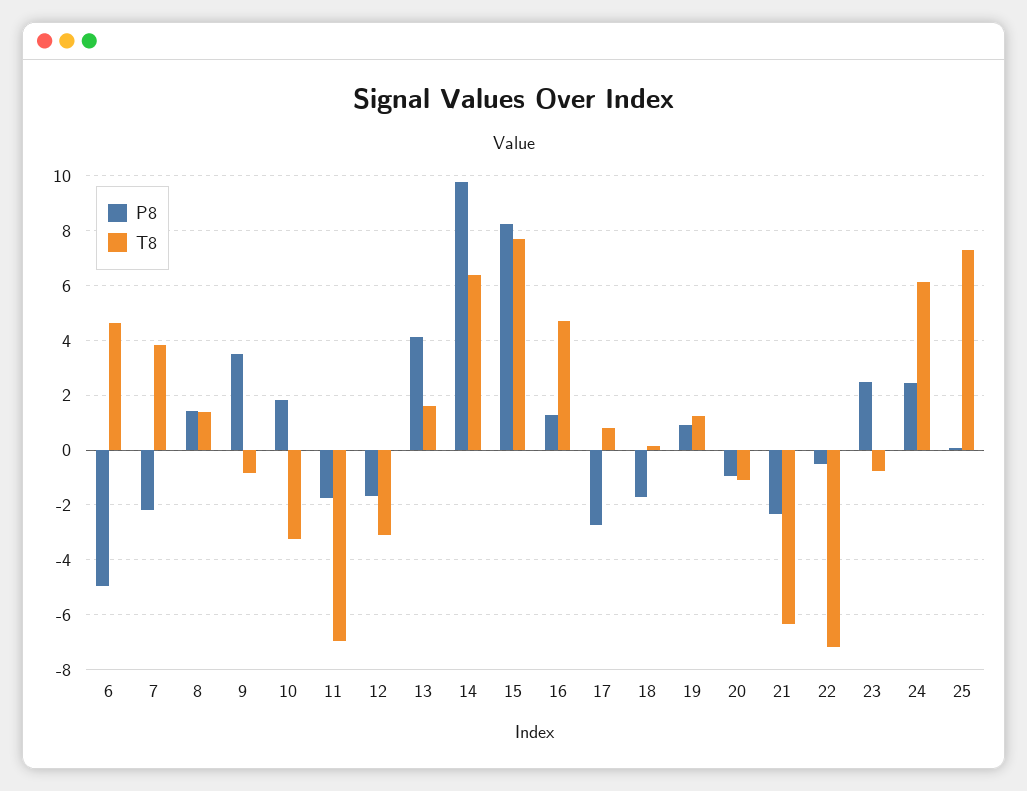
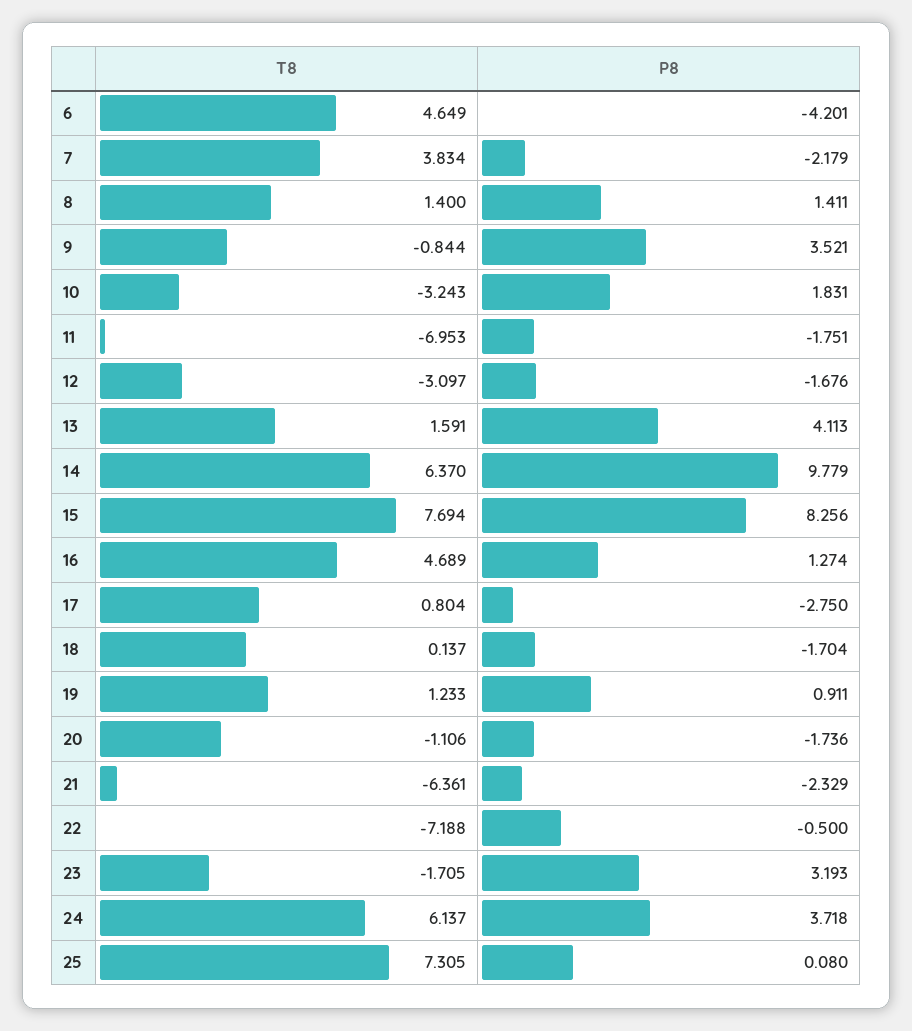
  {
    "P8": {
-     "6": -5,
+     "6": -4.201,
      "7": -2.179,
      "8": 1.411,
      "9": 3.521,
      "10": 1.831,
      "11": -1.751,
      "12": -1.676,
      "13": 4.113,
      "14": 9.779,
      "15": 8.256,
      "16": 1.274,
      "17": -2.75,
      "18": -1.704,
      "19": 0.911,
-     "20": -1,
+     "20": -1.736,
      "21": -2.329,
      "22": -0.5,
-     "23": 2.5,
+     "23": 3.193,
-     "24": 2.5,
+     "24": 3.718,
      "25": 0.08
    },
    "T8": {
      "6": 4.649,
      "7": 3.834,
      "8": 1.4,
      "9": -0.844,
      "10": -3.243,
      "11": -6.953,
      "12": -3.097,
      "13": 1.591,
      "14": 6.37,
      "15": 7.694,
      "16": 4.689,
      "17": 0.804,
      "18": 0.137,
      "19": 1.233,
      "20": -1.106,
      "21": -6.361,
      "22": -7.188,
-     "23": -0.75,
+     "23": -1.705,
      "24": 6.137,
      "25": 7.305
    }
  }

